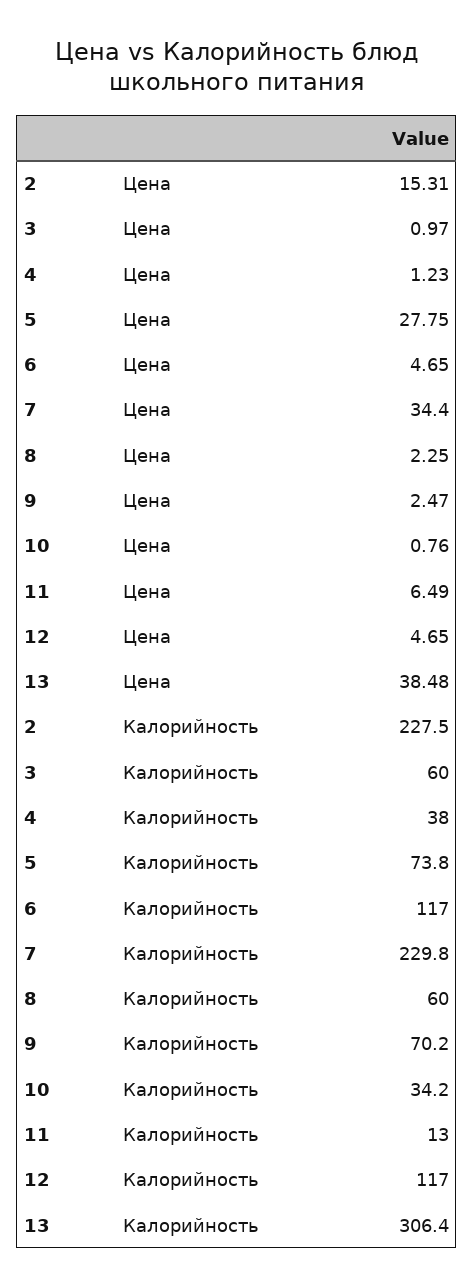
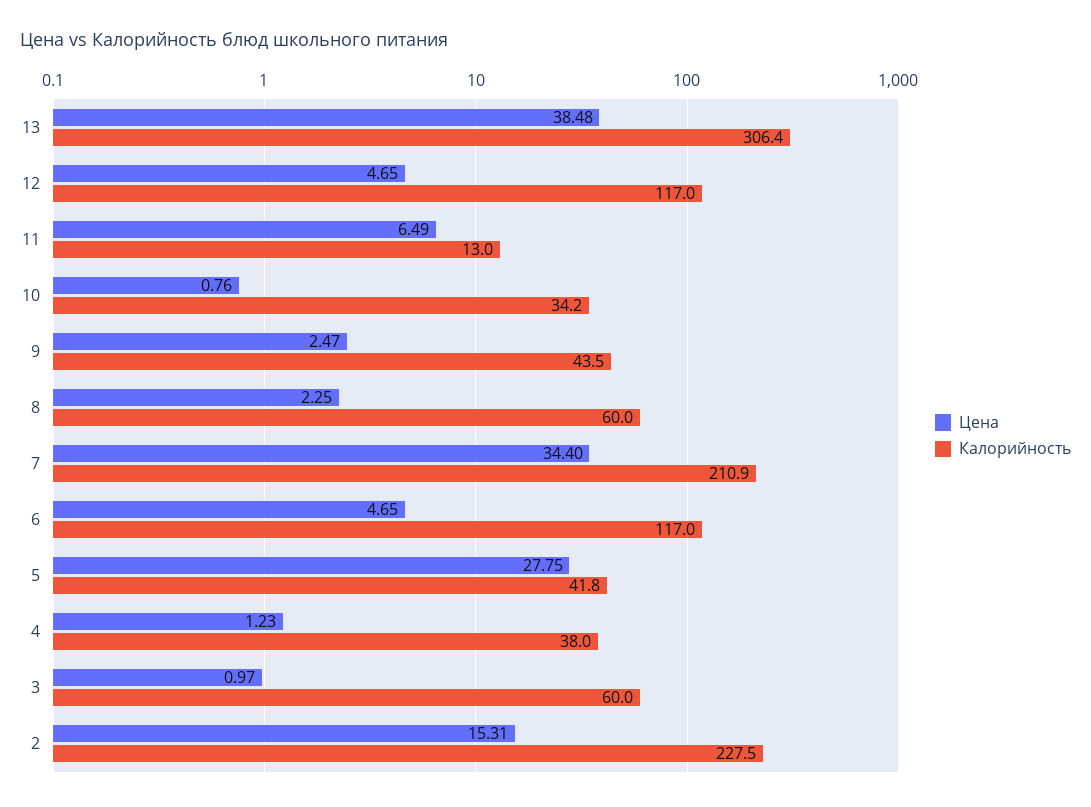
  {
    "Цена": {
      "2": 15.31,
      "3": 0.97,
      "4": 1.23,
      "5": 27.75,
      "6": 4.65,
      "7": 34.4,
      "8": 2.25,
      "9": 2.47,
      "10": 0.76,
      "11": 6.49,
      "12": 4.65,
      "13": 38.48
    },
    "Калорийность": {
      "2": 227.5,
      "3": 60,
      "4": 38,
-     "5": 73.8,
+     "5": 41.8,
      "6": 117,
-     "7": 229.8,
+     "7": 210.9,
      "8": 60,
-     "9": 70.2,
+     "9": 43.5,
      "10": 34.2,
      "11": 13,
      "12": 117,
      "13": 306.4
    }
  }

